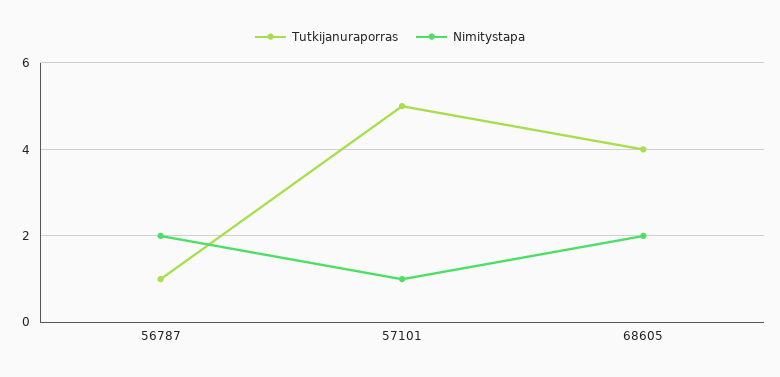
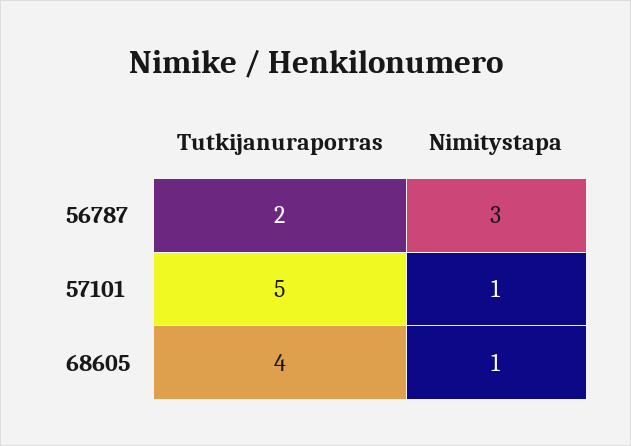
  {
    "Tutkijanuraporras": {
-     "56787": 1,
+     "56787": 2,
      "57101": 5,
      "68605": 4
    },
    "Nimitystapa": {
-     "56787": 2,
+     "56787": 3,
      "57101": 1,
-     "68605": 2
+     "68605": 1
    }
  }

